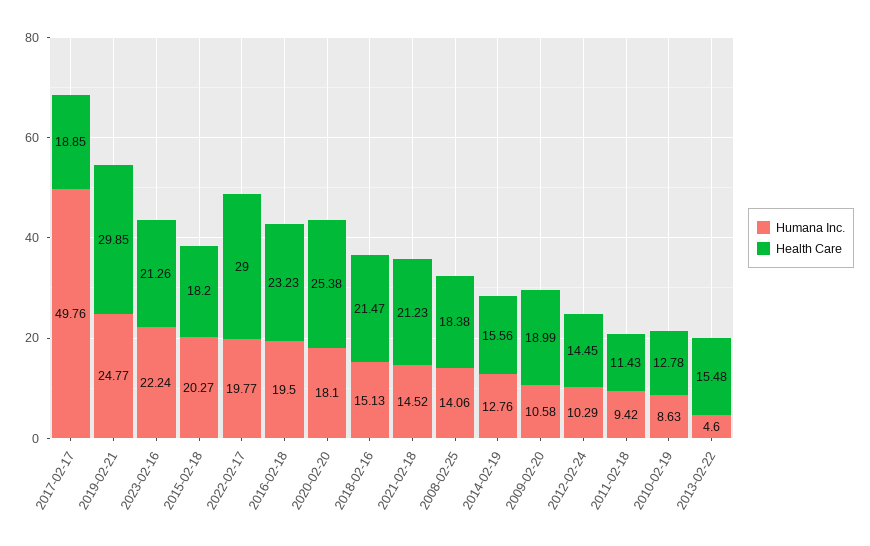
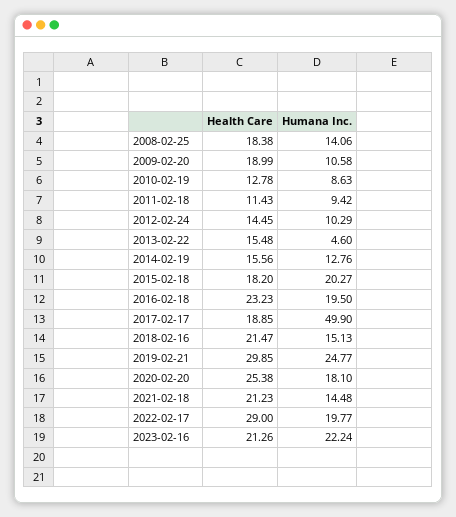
  {
    "Humana Inc.": {
-     "2017-02-17": 49.76,
+     "2017-02-17": 49.9,
      "2019-02-21": 24.77,
      "2023-02-16": 22.24,
      "2015-02-18": 20.27,
      "2022-02-17": 19.77,
      "2016-02-18": 19.5,
      "2020-02-20": 18.1,
      "2018-02-16": 15.13,
-     "2021-02-18": 14.52,
+     "2021-02-18": 14.48,
      "2008-02-25": 14.06,
      "2014-02-19": 12.76,
      "2009-02-20": 10.58,
      "2012-02-24": 10.29,
      "2011-02-18": 9.42,
      "2010-02-19": 8.63,
      "2013-02-22": 4.6
    },
    "Health Care": {
      "2017-02-17": 18.85,
      "2019-02-21": 29.85,
      "2023-02-16": 21.26,
      "2015-02-18": 18.2,
      "2022-02-17": 29,
      "2016-02-18": 23.23,
      "2020-02-20": 25.38,
      "2018-02-16": 21.47,
      "2021-02-18": 21.23,
      "2008-02-25": 18.38,
      "2014-02-19": 15.56,
      "2009-02-20": 18.99,
      "2012-02-24": 14.45,
      "2011-02-18": 11.43,
      "2010-02-19": 12.78,
      "2013-02-22": 15.48
    }
  }

